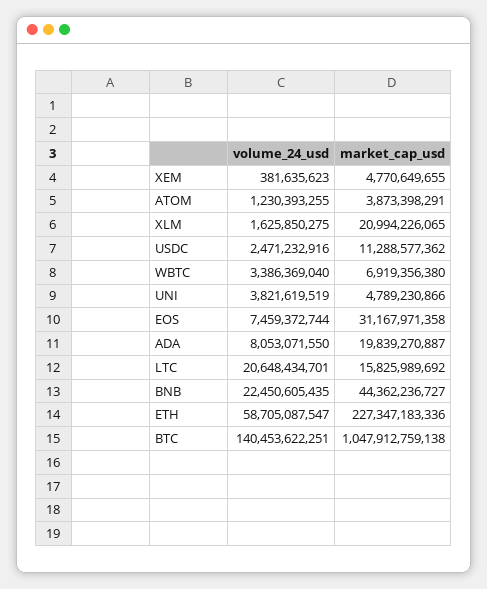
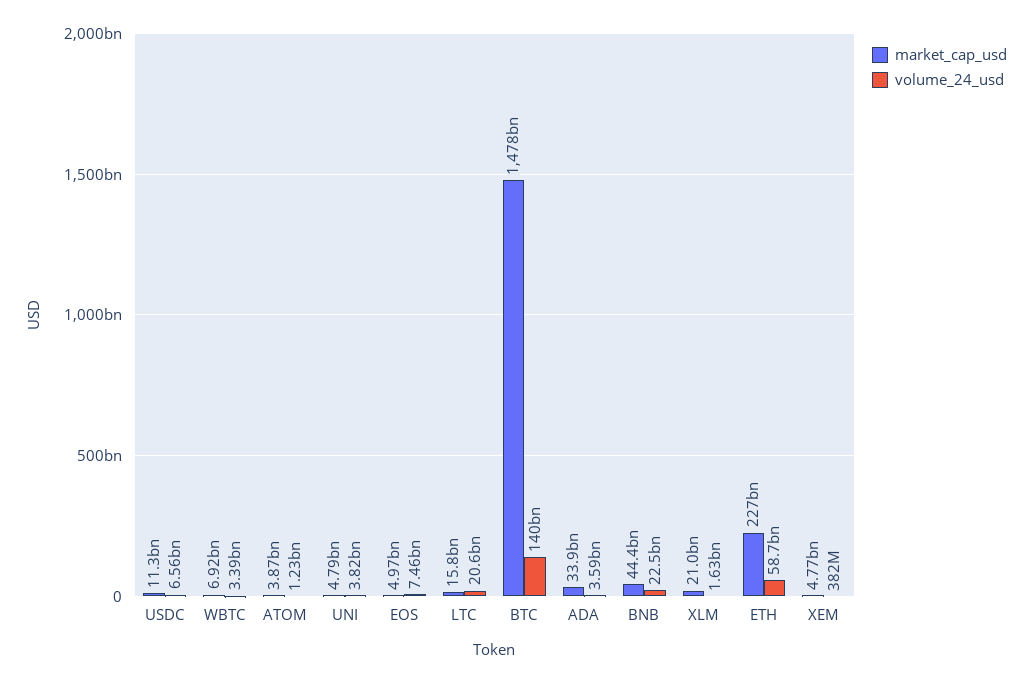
  {
    "volume_24_usd": {
      "XEM": 381635623,
      "ATOM": 1230393255,
      "XLM": 1625850275,
-     "USDC": 2471232916,
+     "USDC": 6560000000,
      "WBTC": 3386369040,
      "UNI": 3821619519,
      "EOS": 7459372744,
-     "ADA": 8053071550,
+     "ADA": 3590000000,
      "LTC": 20648434701,
      "BNB": 22450605435,
      "ETH": 58705087547,
      "BTC": 140453622251
    },
    "market_cap_usd": {
      "XEM": 4770649655,
      "ATOM": 3873398291,
      "XLM": 20994226065,
      "USDC": 11288577362,
      "WBTC": 6919356380,
      "UNI": 4789230866,
-     "EOS": 31167971358,
+     "EOS": 4970000000,
-     "ADA": 19839270887,
+     "ADA": 33900000000,
      "LTC": 15825989692,
      "BNB": 44362236727,
      "ETH": 227347183336,
-     "BTC": 1047912759138
+     "BTC": 1478000000000
    }
  }

